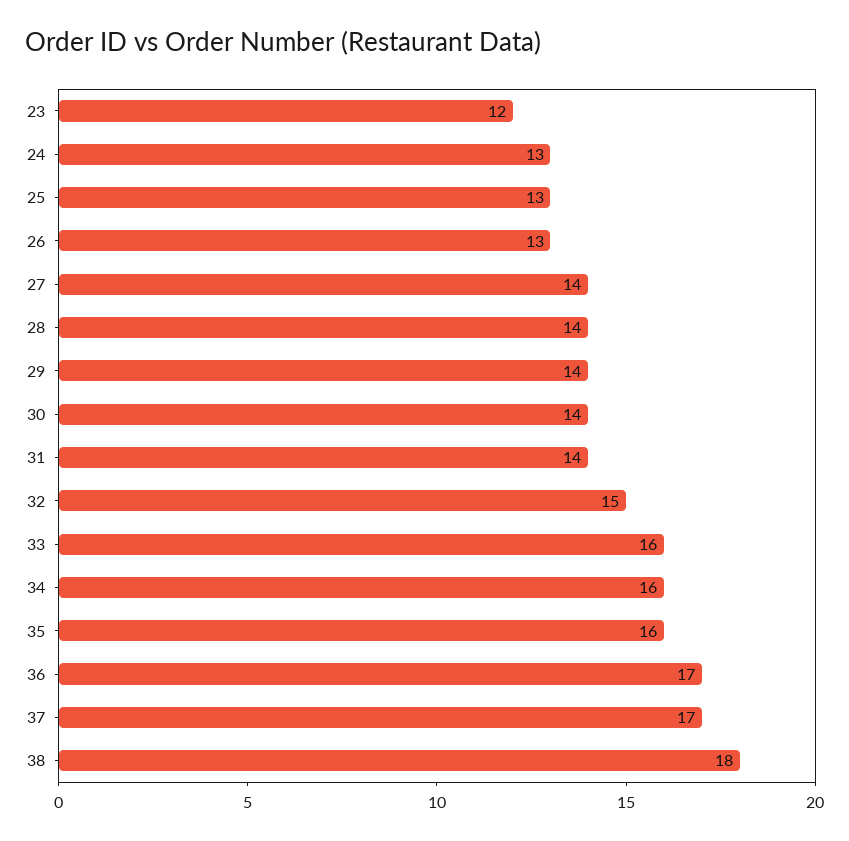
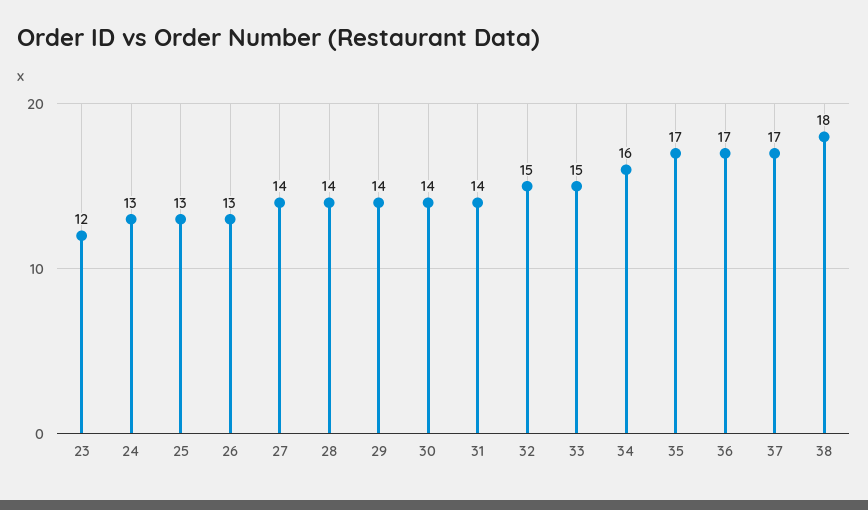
  {
    "23": 12,
    "24": 13,
    "25": 13,
    "26": 13,
    "27": 14,
    "28": 14,
    "29": 14,
    "30": 14,
    "31": 14,
    "32": 15,
-   "33": 16,
+   "33": 15,
    "34": 16,
-   "35": 16,
+   "35": 17,
    "36": 17,
    "37": 17,
    "38": 18
  }

